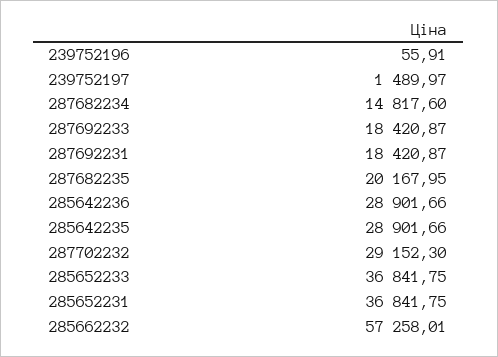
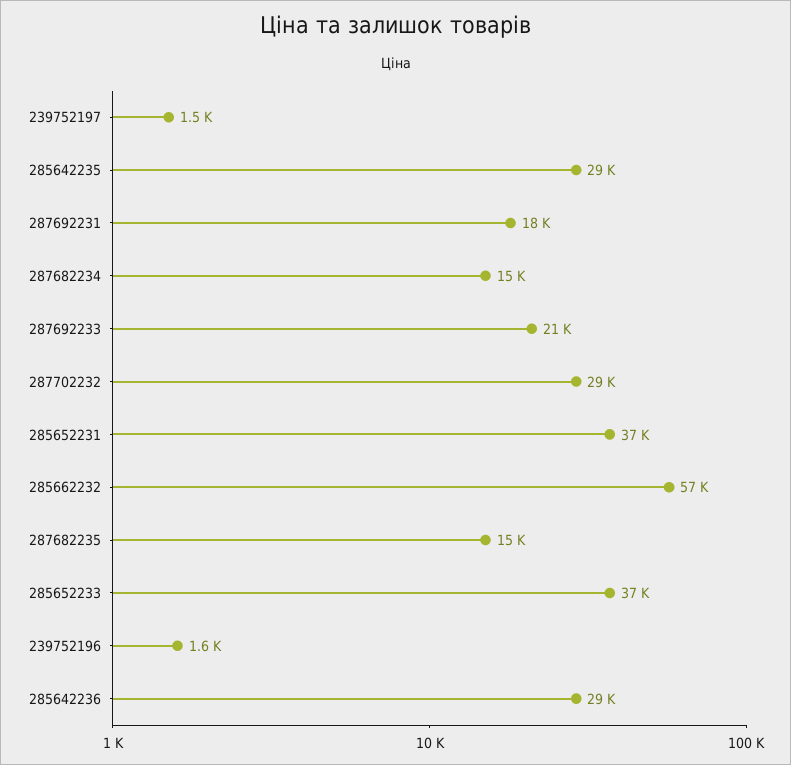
  {
-   "239752196": 55.91,
+   "239752196": 1600,
    "239752197": 1489.97,
    "287682234": 14817.6,
-   "287692233": 18420.87,
+   "287692233": 21000,
    "287692231": 18420.87,
-   "287682235": 20167.95,
+   "287682235": 15000,
    "285642236": 28901.66,
    "285642235": 28901.66,
    "287702232": 29152.3,
    "285652233": 36841.75,
    "285652231": 36841.75,
    "285662232": 57258.01
  }

